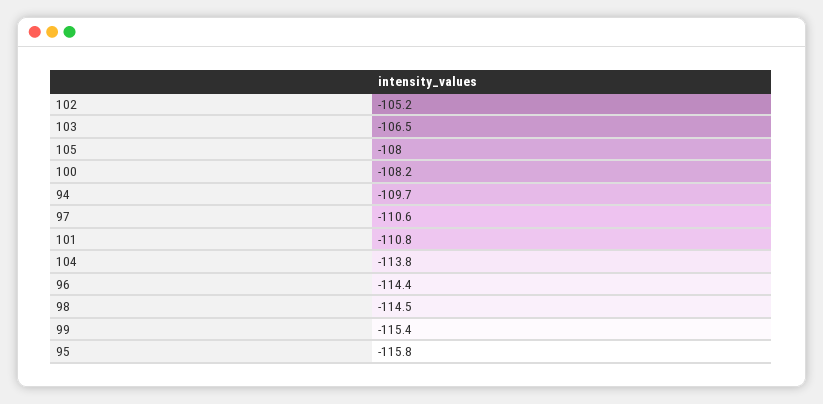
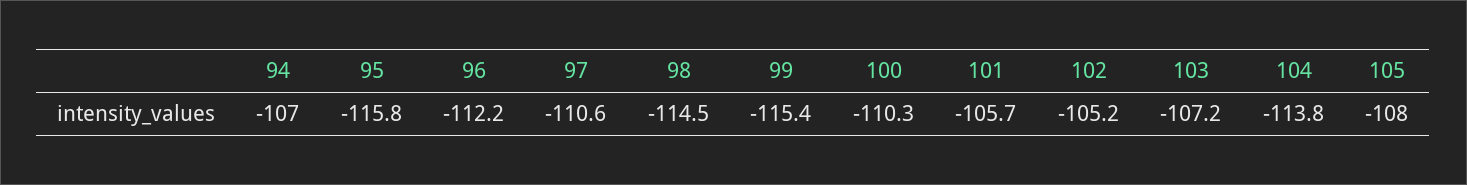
  {
    "102": -105.2,
-   "103": -106.5,
+   "103": -107.2,
    "105": -108,
-   "100": -108.2,
+   "100": -110.3,
-   "94": -109.7,
+   "94": -107,
    "97": -110.6,
-   "101": -110.8,
+   "101": -105.7,
    "104": -113.8,
-   "96": -114.4,
+   "96": -112.2,
    "98": -114.5,
    "99": -115.4,
    "95": -115.8
  }

